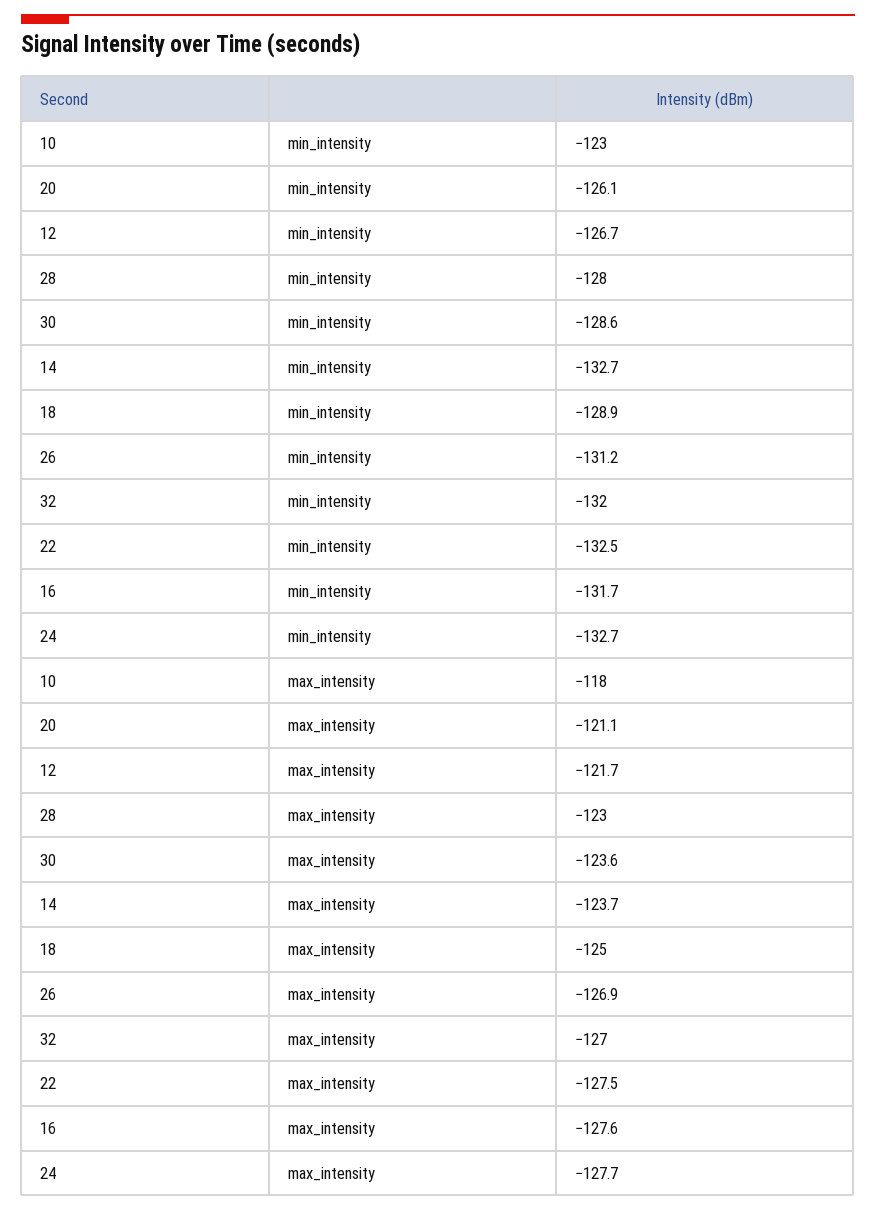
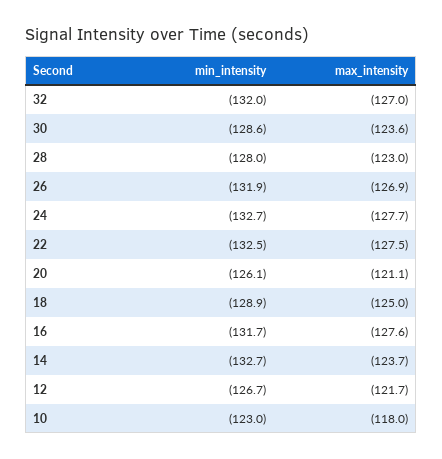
  {
    "10": {
      "min_intensity": -123,
      "max_intensity": -118
    },
    "20": {
      "min_intensity": -126.1,
      "max_intensity": -121.1
    },
    "12": {
      "min_intensity": -126.7,
      "max_intensity": -121.7
    },
    "28": {
      "min_intensity": -128,
      "max_intensity": -123
    },
    "30": {
      "min_intensity": -128.6,
      "max_intensity": -123.6
    },
    "14": {
      "min_intensity": -132.7,
      "max_intensity": -123.7
    },
    "18": {
      "min_intensity": -128.9,
      "max_intensity": -125
    },
    "26": {
-     "min_intensity": -131.2,
+     "min_intensity": -131.9,
      "max_intensity": -126.9
    },
    "32": {
      "min_intensity": -132,
      "max_intensity": -127
    },
    "22": {
      "min_intensity": -132.5,
      "max_intensity": -127.5
    },
    "16": {
      "min_intensity": -131.7,
      "max_intensity": -127.6
    },
    "24": {
      "min_intensity": -132.7,
      "max_intensity": -127.7
    }
  }

